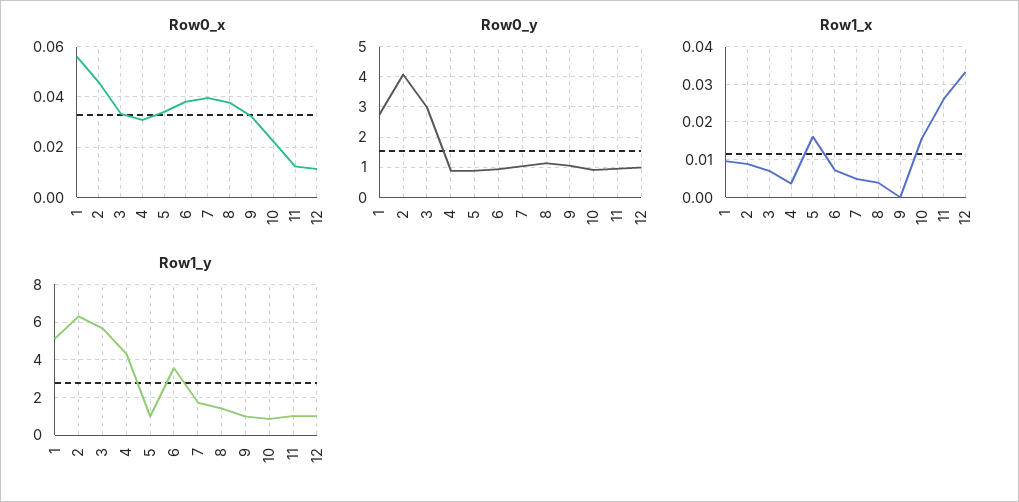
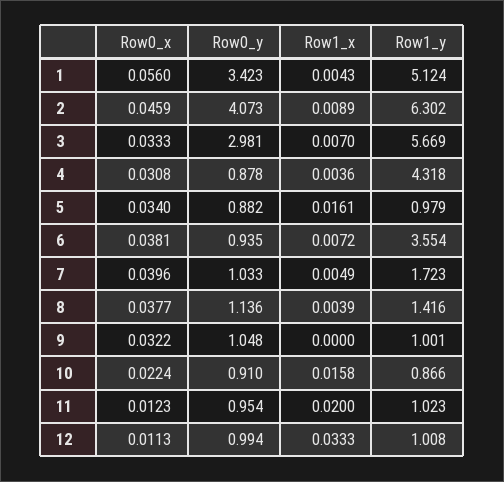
  {
    "Row0_x": {
      "1": 0.056,
      "2": 0.0459,
      "3": 0.0333,
      "4": 0.0308,
      "5": 0.034,
      "6": 0.0381,
      "7": 0.0396,
      "8": 0.0377,
      "9": 0.0322,
      "10": 0.0224,
      "11": 0.0123,
      "12": 0.0113
    },
    "Row0_y": {
-     "1": 2.8,
+     "1": 3.423,
      "2": 4.073,
      "3": 2.981,
      "4": 0.878,
      "5": 0.882,
      "6": 0.935,
      "7": 1.033,
      "8": 1.136,
      "9": 1.048,
      "10": 0.91,
      "11": 0.954,
      "12": 0.994
    },
    "Row1_x": {
-     "1": 0.01,
+     "1": 0.0043,
      "2": 0.0089,
      "3": 0.007,
      "4": 0.0036,
      "5": 0.0161,
      "6": 0.0072,
      "7": 0.0049,
      "8": 0.0039,
      "9": 0,
      "10": 0.0158,
-     "11": 0.026,
+     "11": 0.02,
      "12": 0.0333
    },
    "Row1_y": {
      "1": 5.124,
      "2": 6.302,
      "3": 5.669,
      "4": 4.318,
      "5": 0.979,
      "6": 3.554,
      "7": 1.723,
      "8": 1.416,
      "9": 1.001,
      "10": 0.866,
      "11": 1.023,
      "12": 1.008
    }
  }

